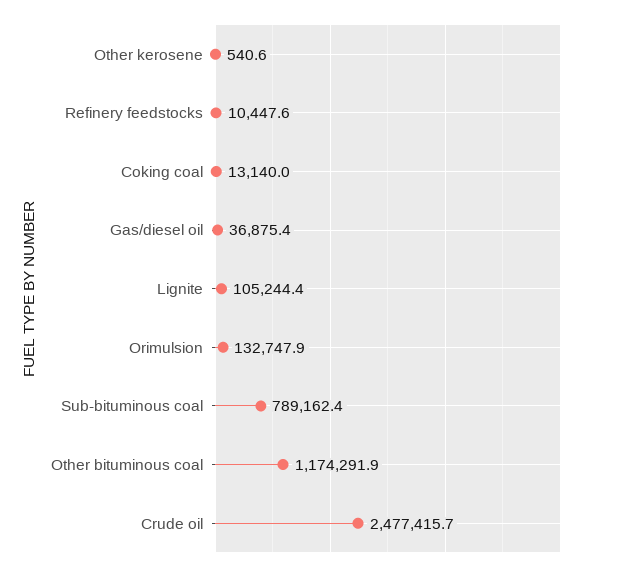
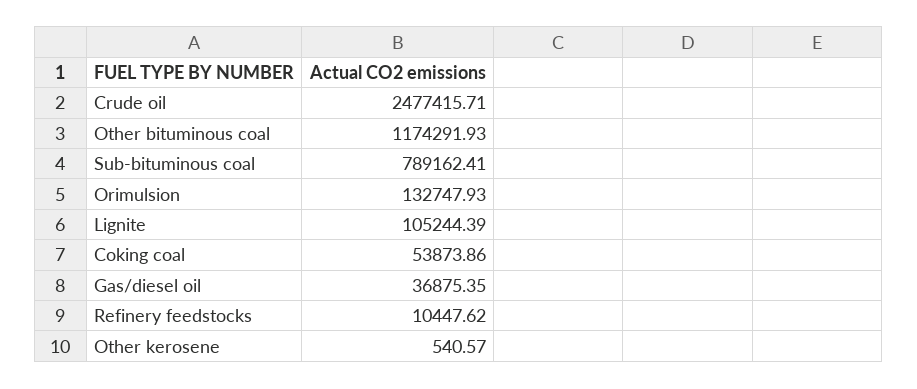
  {
    "Other kerosene": 540.57,
    "Refinery feedstocks": 10447.62,
-   "Coking coal": 13140,
+   "Coking coal": 53873.86,
    "Gas/diesel oil": 36875.35,
    "Lignite": 105244.39,
    "Orimulsion": 132747.93,
    "Sub-bituminous coal": 789162.41,
    "Other bituminous coal": 1174291.93,
    "Crude oil": 2477415.71
  }

